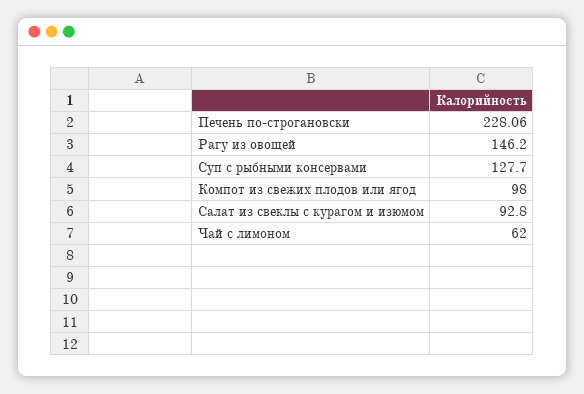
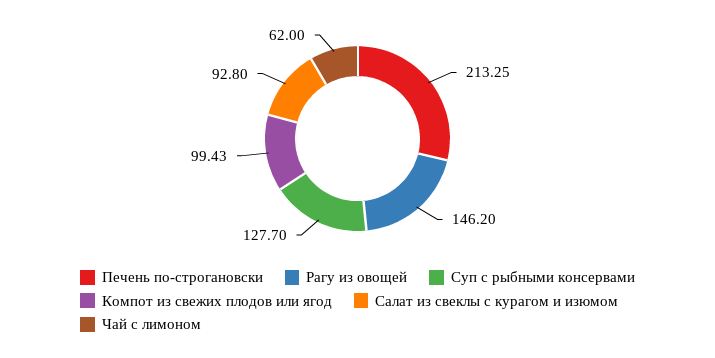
  {
-   "Печень по-строгановски": 228.06,
+   "Печень по-строгановски": 213.25,
    "Рагу из овощей": 146.2,
    "Суп с рыбными консервами": 127.7,
-   "Компот из свежих плодов или ягод": 98,
+   "Компот из свежих плодов или ягод": 99.43,
    "Салат из свеклы с курагом и изюмом": 92.8,
    "Чай с лимоном": 62
  }

